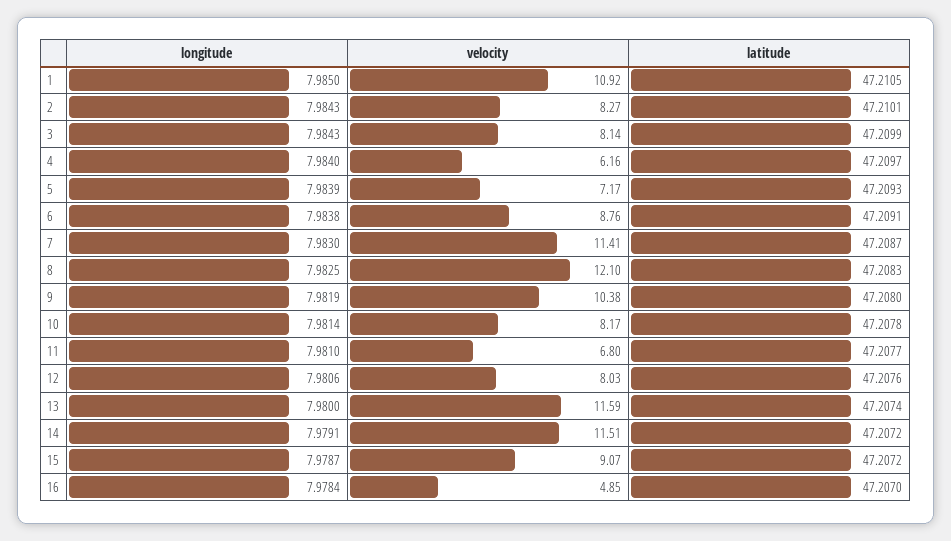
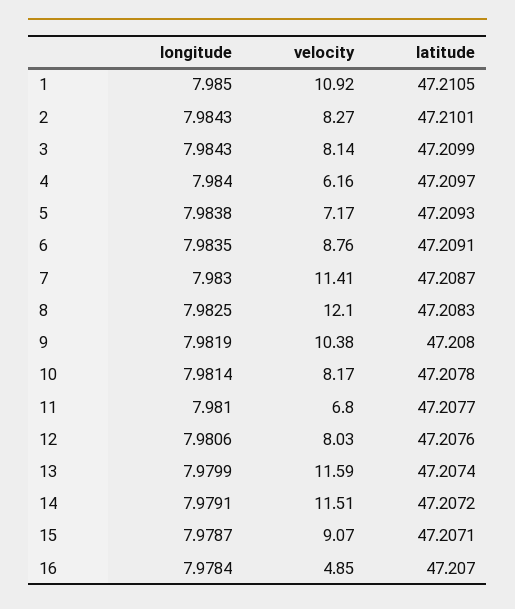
  {
    "longitude": {
      "1": 7.985,
      "2": 7.9843,
      "3": 7.9843,
      "4": 7.984,
-     "5": 7.9839,
+     "5": 7.9838,
-     "6": 7.9838,
+     "6": 7.9835,
      "7": 7.983,
      "8": 7.9825,
      "9": 7.9819,
      "10": 7.9814,
      "11": 7.981,
      "12": 7.9806,
-     "13": 7.98,
+     "13": 7.9799,
      "14": 7.9791,
      "15": 7.9787,
      "16": 7.9784
    },
    "velocity": {
      "1": 10.92,
      "2": 8.27,
      "3": 8.14,
      "4": 6.16,
      "5": 7.17,
      "6": 8.76,
      "7": 11.41,
      "8": 12.1,
      "9": 10.38,
      "10": 8.17,
      "11": 6.8,
      "12": 8.03,
      "13": 11.59,
      "14": 11.51,
      "15": 9.07,
      "16": 4.85
    },
    "latitude": {
      "1": 47.2105,
      "2": 47.2101,
      "3": 47.2099,
      "4": 47.2097,
      "5": 47.2093,
      "6": 47.2091,
      "7": 47.2087,
      "8": 47.2083,
      "9": 47.208,
      "10": 47.2078,
      "11": 47.2077,
      "12": 47.2076,
      "13": 47.2074,
      "14": 47.2072,
-     "15": 47.2072,
+     "15": 47.2071,
      "16": 47.207
    }
  }

